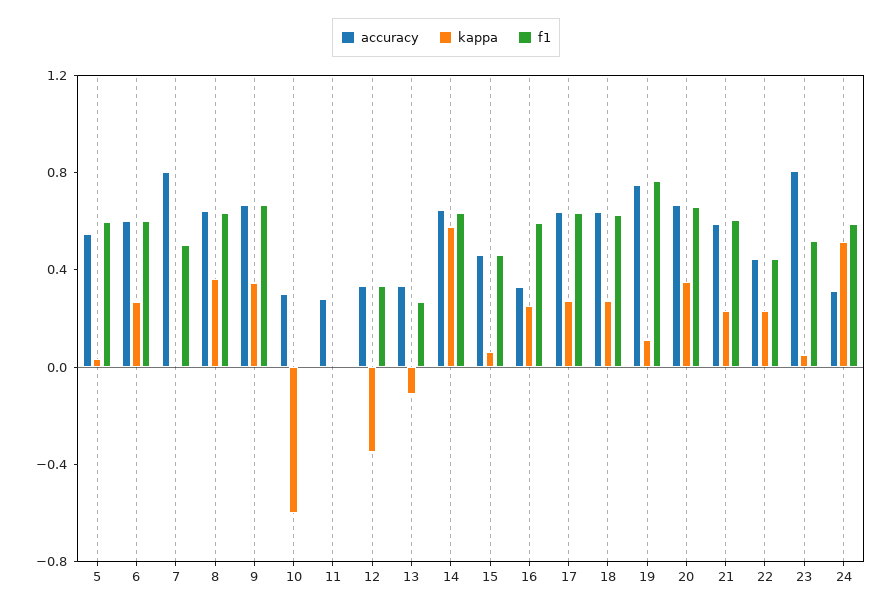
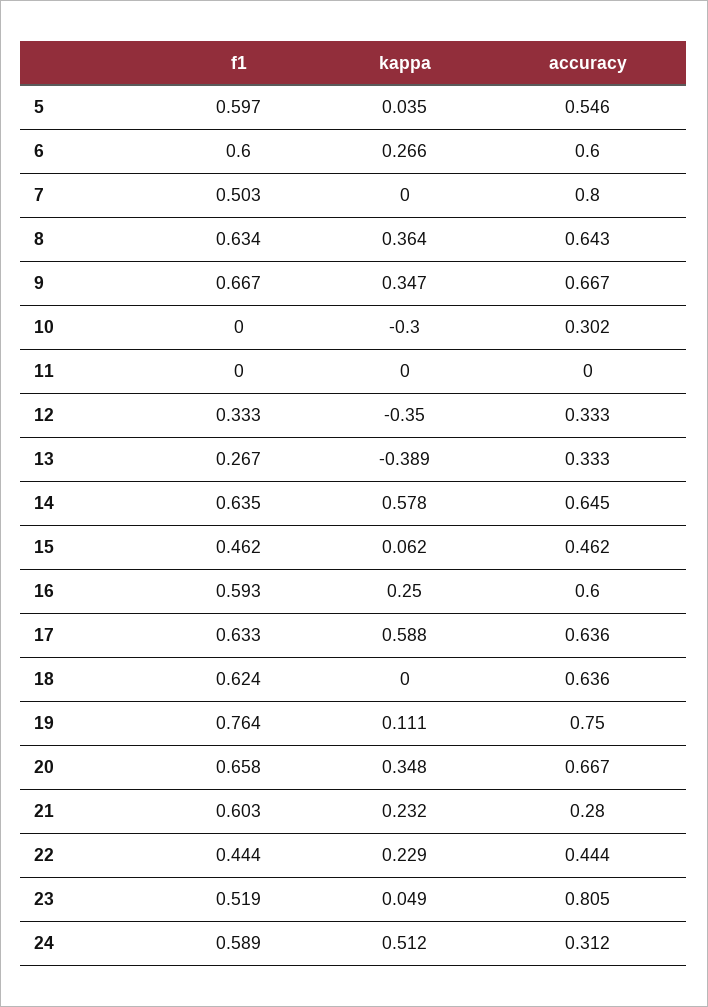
  {
    "accuracy": {
      "5": 0.546,
      "6": 0.6,
      "7": 0.8,
      "8": 0.643,
      "9": 0.667,
      "10": 0.302,
-     "11": 0.3,
+     "11": 0,
      "12": 0.333,
      "13": 0.333,
      "14": 0.645,
      "15": 0.462,
-     "16": 0.3,
+     "16": 0.6,
      "17": 0.636,
      "18": 0.636,
      "19": 0.75,
      "20": 0.667,
-     "21": 0.6,
+     "21": 0.28,
      "22": 0.444,
      "23": 0.805,
      "24": 0.312
    },
    "kappa": {
      "5": 0.035,
      "6": 0.266,
      "7": 0,
      "8": 0.364,
      "9": 0.347,
-     "10": -0.6,
+     "10": -0.3,
      "11": 0,
      "12": -0.35,
-     "13": -0.1,
+     "13": -0.389,
      "14": 0.578,
      "15": 0.062,
      "16": 0.25,
-     "17": 0.3,
+     "17": 0.588,
-     "18": 0.3,
+     "18": 0,
      "19": 0.111,
      "20": 0.348,
      "21": 0.232,
      "22": 0.229,
      "23": 0.049,
      "24": 0.512
    },
    "f1": {
      "5": 0.597,
      "6": 0.6,
      "7": 0.503,
      "8": 0.634,
      "9": 0.667,
      "10": 0,
      "11": 0,
      "12": 0.333,
      "13": 0.267,
      "14": 0.635,
      "15": 0.462,
      "16": 0.593,
      "17": 0.633,
      "18": 0.624,
      "19": 0.764,
      "20": 0.658,
      "21": 0.603,
      "22": 0.444,
      "23": 0.519,
      "24": 0.589
    }
  }

